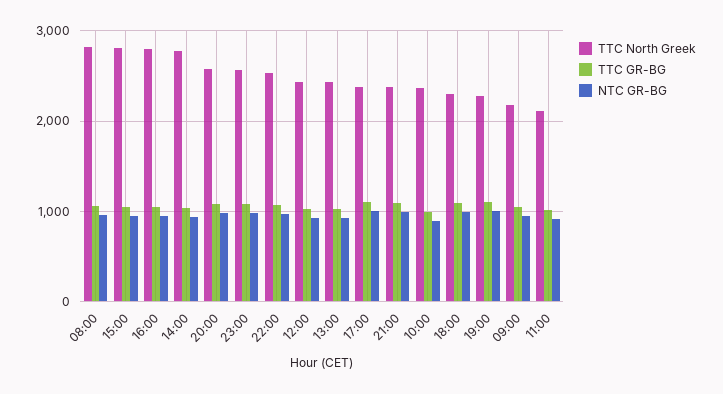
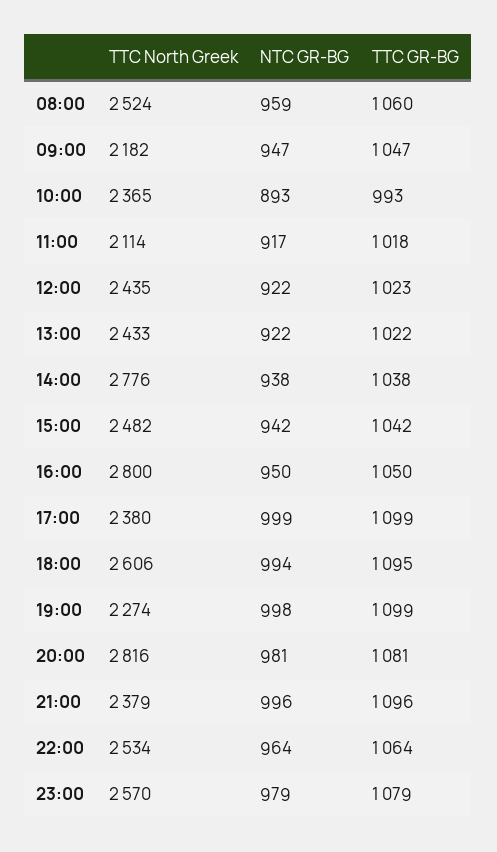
  {
    "TTC North Greek": {
-     "08:00": 2800,
+     "08:00": 2524,
-     "15:00": 2800,
+     "15:00": 2482,
      "16:00": 2800,
      "14:00": 2776,
-     "20:00": 2600,
+     "20:00": 2816,
      "23:00": 2570,
      "22:00": 2534,
      "12:00": 2435,
      "13:00": 2433,
      "17:00": 2380,
      "21:00": 2379,
      "10:00": 2365,
-     "18:00": 2300,
+     "18:00": 2606,
      "19:00": 2274,
      "09:00": 2182,
      "11:00": 2114
    },
    "TTC GR-BG": {
      "08:00": 1060,
      "15:00": 1042,
      "16:00": 1050,
      "14:00": 1038,
      "20:00": 1081,
      "23:00": 1079,
      "22:00": 1064,
      "12:00": 1023,
      "13:00": 1022,
      "17:00": 1099,
      "21:00": 1096,
      "10:00": 993,
      "18:00": 1095,
      "19:00": 1099,
      "09:00": 1047,
      "11:00": 1018
    },
    "NTC GR-BG": {
      "08:00": 959,
      "15:00": 942,
      "16:00": 950,
      "14:00": 938,
      "20:00": 981,
      "23:00": 979,
      "22:00": 964,
      "12:00": 922,
      "13:00": 922,
      "17:00": 999,
      "21:00": 996,
      "10:00": 893,
      "18:00": 994,
      "19:00": 998,
      "09:00": 947,
      "11:00": 917
    }
  }

